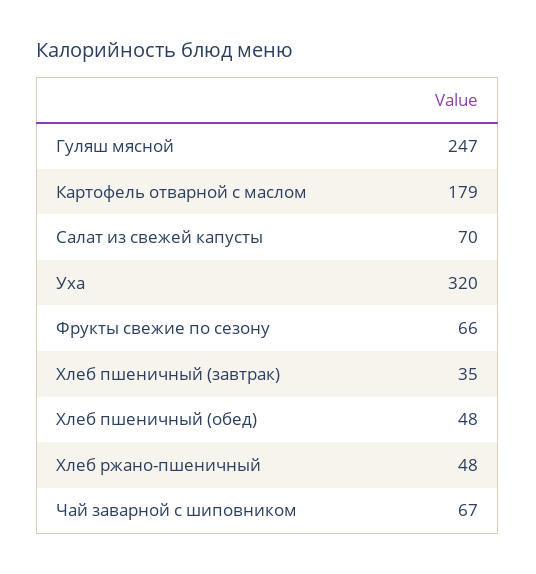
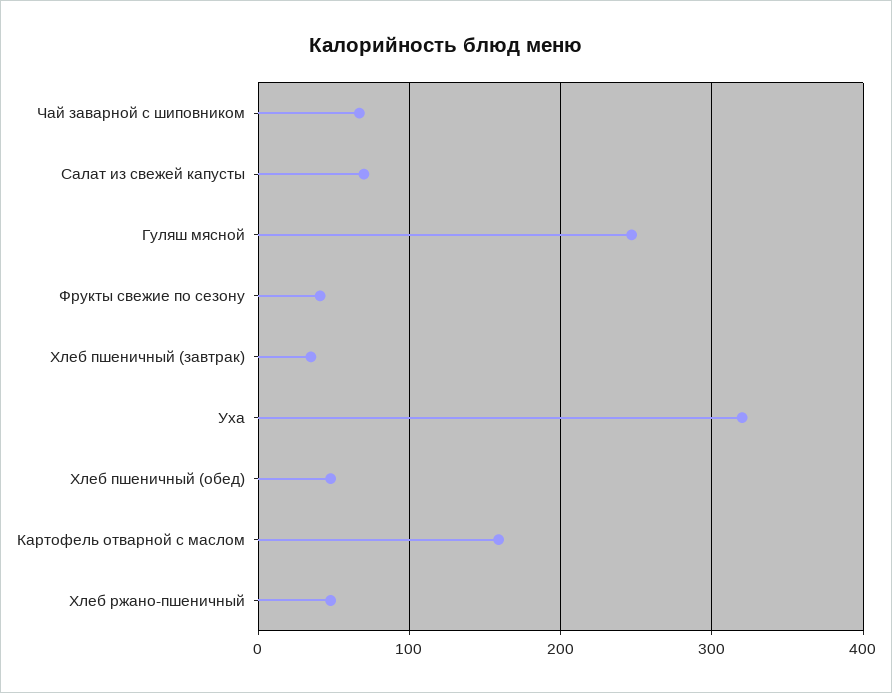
  {
    "Гуляш мясной": 247,
-   "Картофель отварной с маслом": 179,
+   "Картофель отварной с маслом": 160,
    "Салат из свежей капусты": 70,
    "Уха": 320,
-   "Фрукты свежие по сезону": 66,
+   "Фрукты свежие по сезону": 40,
    "Хлеб пшеничный (завтрак)": 35,
    "Хлеб пшеничный (обед)": 48,
    "Хлеб ржано-пшеничный": 48,
    "Чай заварной с шиповником": 67
  }

